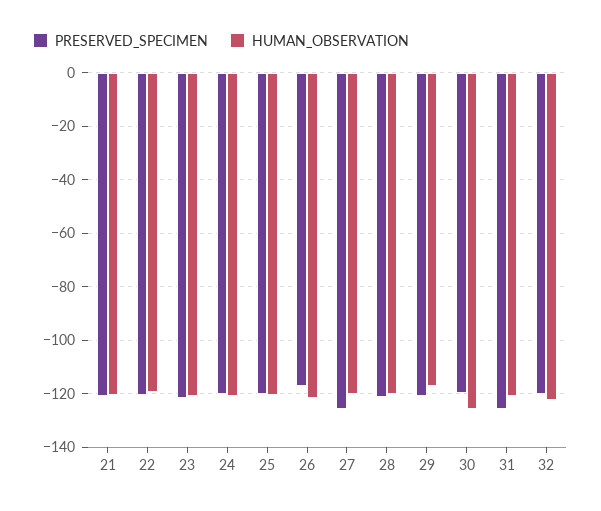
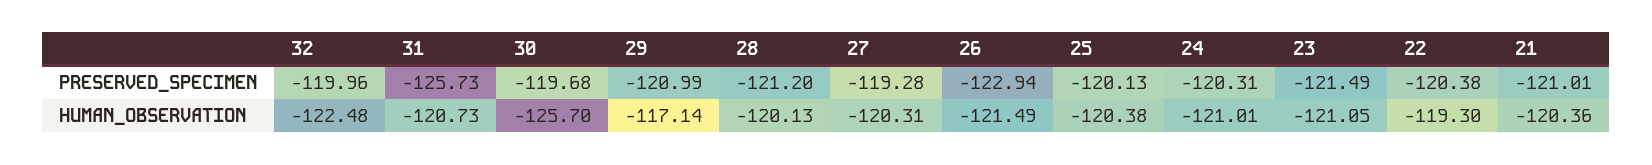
  {
    "PRESERVED_SPECIMEN": {
      "21": -121.01,
      "22": -120.38,
      "23": -121.49,
      "24": -120.31,
      "25": -120.13,
-     "26": -117.5,
+     "26": -122.94,
-     "27": -125,
+     "27": -119.28,
      "28": -121.2,
      "29": -120.99,
      "30": -119.68,
      "31": -125.73,
      "32": -119.96
    },
    "HUMAN_OBSERVATION": {
      "21": -120.36,
      "22": -119.3,
      "23": -121.05,
      "24": -121.01,
      "25": -120.38,
      "26": -121.49,
      "27": -120.31,
      "28": -120.13,
      "29": -117.14,
      "30": -125.7,
      "31": -120.73,
      "32": -122.48
    }
  }

